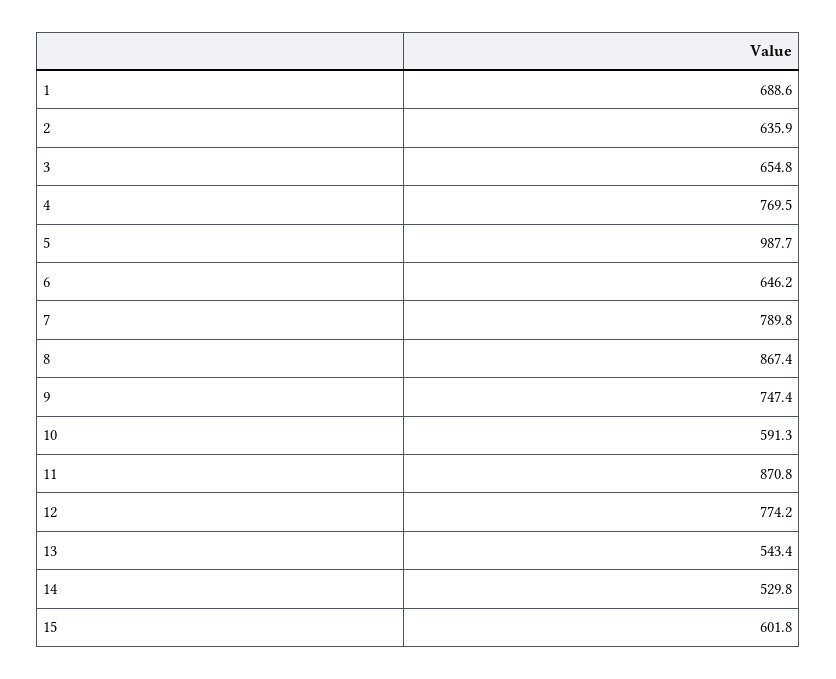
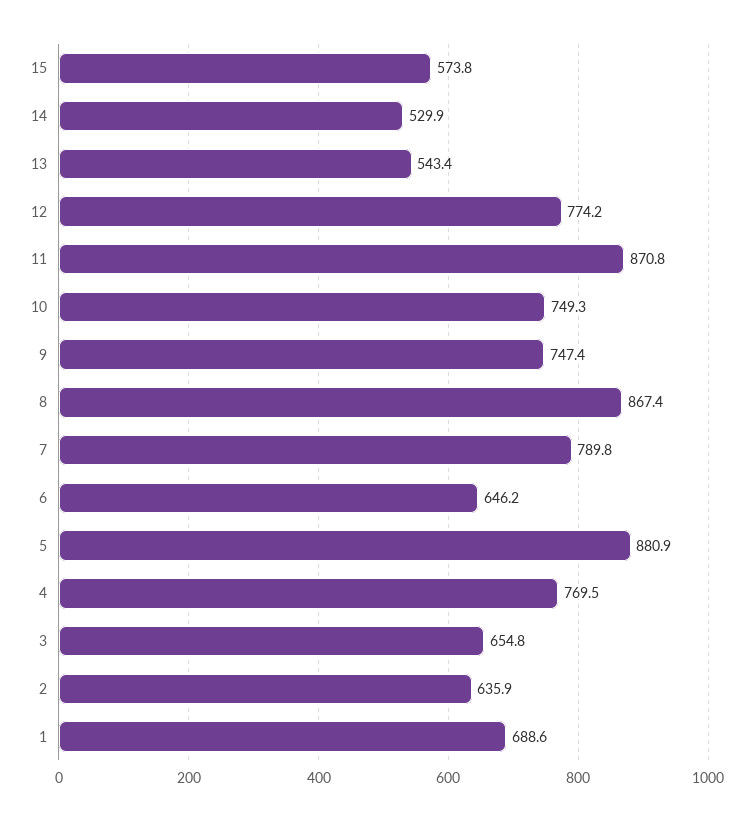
  {
    "1": 688.6,
    "2": 635.9,
    "3": 654.8,
    "4": 769.5,
-   "5": 987.7,
+   "5": 880.9,
    "6": 646.2,
    "7": 789.8,
    "8": 867.4,
    "9": 747.4,
-   "10": 591.3,
+   "10": 749.3,
    "11": 870.8,
    "12": 774.2,
    "13": 543.4,
-   "14": 529.8,
+   "14": 529.9,
-   "15": 601.8
+   "15": 573.8
  }

